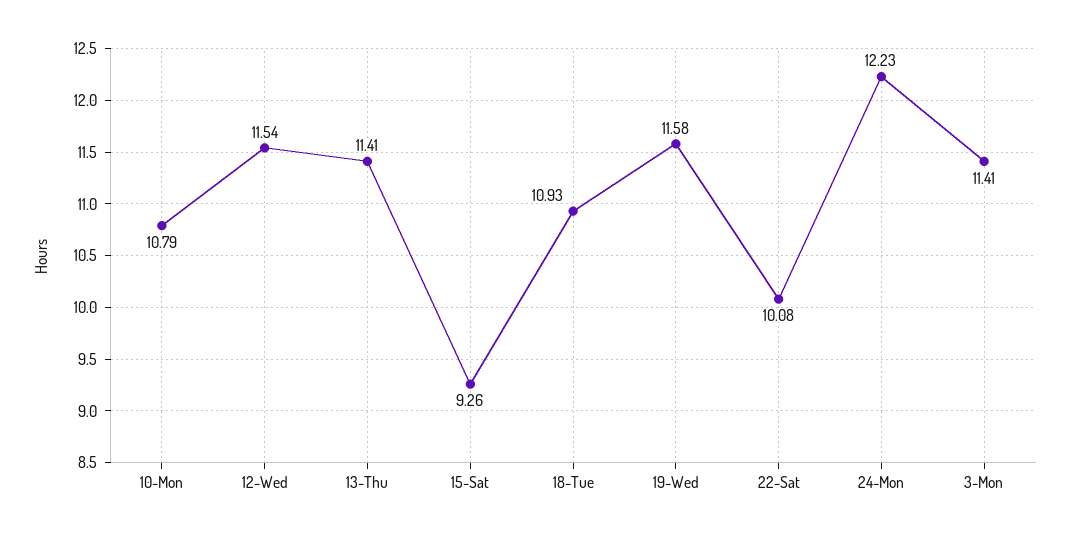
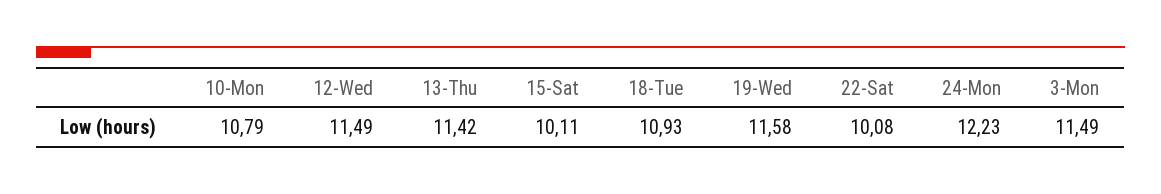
  {
    "10-Mon": 10.79,
-   "12-Wed": 11.54,
+   "12-Wed": 11.49,
-   "13-Thu": 11.41,
+   "13-Thu": 11.42,
-   "15-Sat": 9.26,
+   "15-Sat": 10.11,
    "18-Tue": 10.93,
    "19-Wed": 11.58,
    "22-Sat": 10.08,
    "24-Mon": 12.23,
-   "3-Mon": 11.41
+   "3-Mon": 11.49
  }

